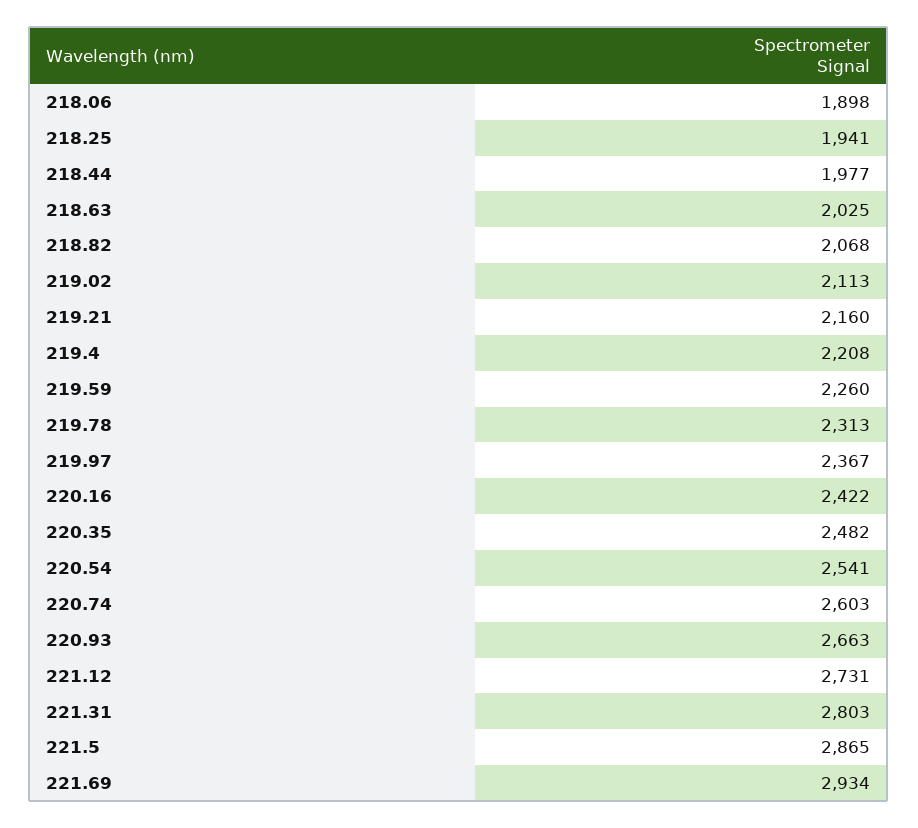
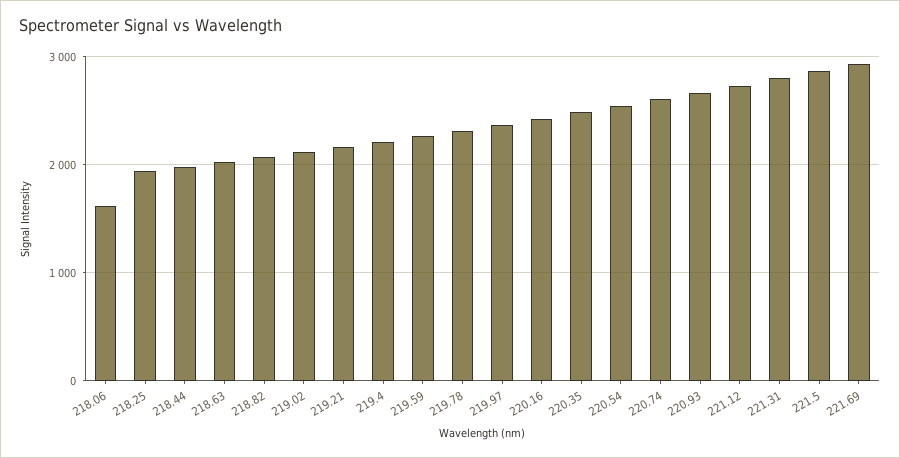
  {
-   "218.06": 1898,
+   "218.06": 1600,
    "218.25": 1941,
    "218.44": 1977,
    "218.63": 2025,
    "218.82": 2068,
    "219.02": 2113,
    "219.21": 2160,
    "219.4": 2208,
    "219.59": 2260,
    "219.78": 2313,
    "219.97": 2367,
    "220.16": 2422,
    "220.35": 2482,
    "220.54": 2541,
    "220.74": 2603,
    "220.93": 2663,
    "221.12": 2731,
    "221.31": 2803,
    "221.5": 2865,
    "221.69": 2934
  }

